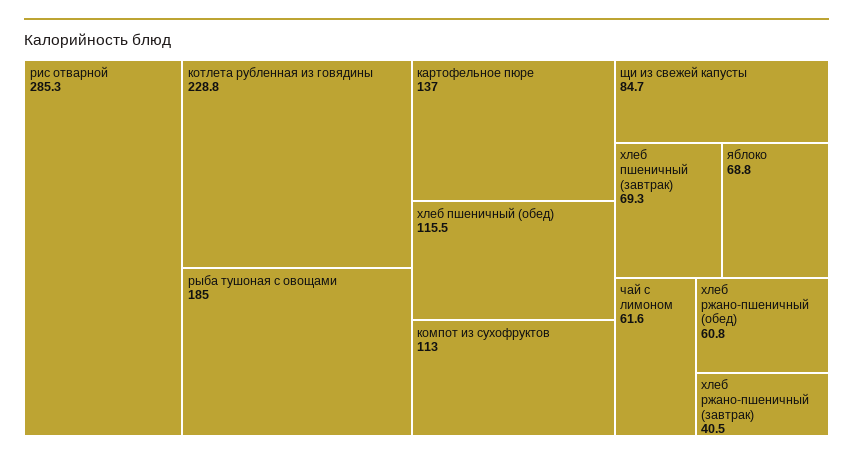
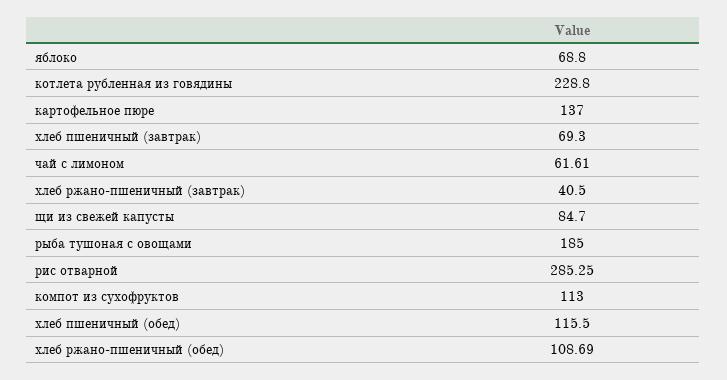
  {
    "рис отварной": 285.25,
    "котлета рубленная из говядины": 228.8,
    "рыба тушоная с овощами": 185,
    "картофельное пюре": 137,
    "хлеб пшеничный (обед)": 115.5,
    "компот из сухофруктов": 113,
    "щи из свежей капусты": 84.7,
    "хлеб пшеничный (завтрак)": 69.3,
    "яблоко": 68.8,
    "чай с лимоном": 61.61,
-   "хлеб ржано-пшеничный (обед)": 60.8,
+   "хлеб ржано-пшеничный (обед)": 108.69,
    "хлеб ржано-пшеничный (завтрак)": 40.5
  }

